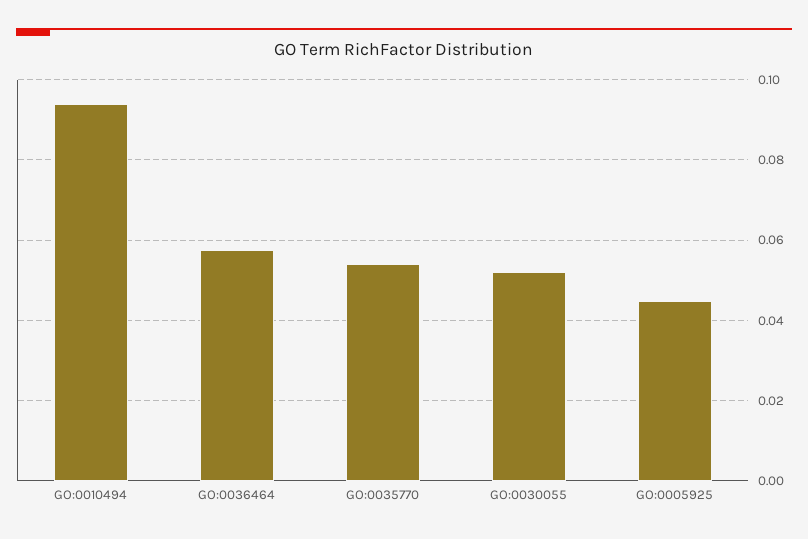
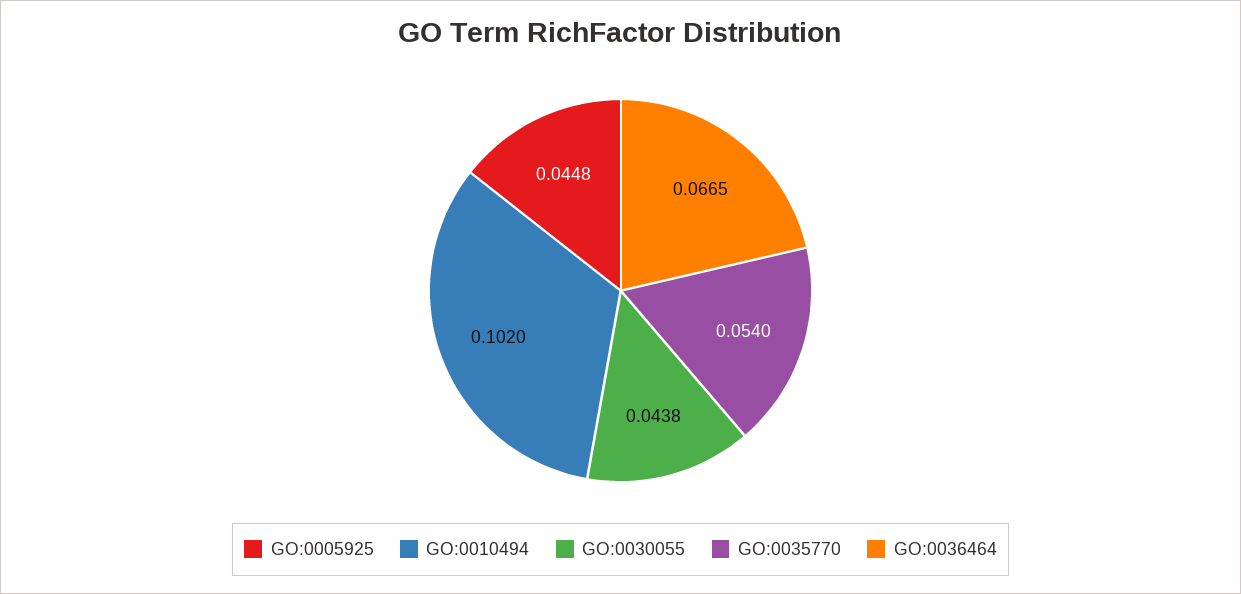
  {
-   "GO:0010494": 0.094,
+   "GO:0010494": 0.102,
-   "GO:0036464": 0.058,
+   "GO:0036464": 0.0665,
    "GO:0035770": 0.054,
-   "GO:0030055": 0.052,
+   "GO:0030055": 0.0438,
    "GO:0005925": 0.0448
  }

